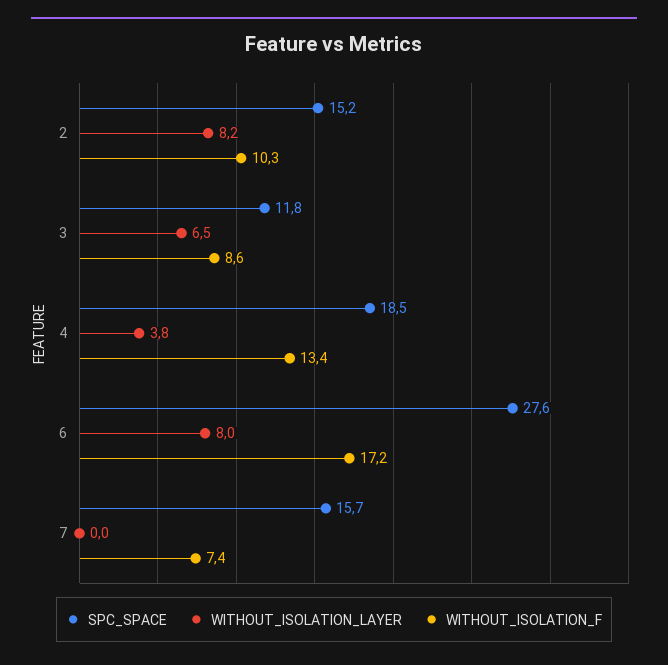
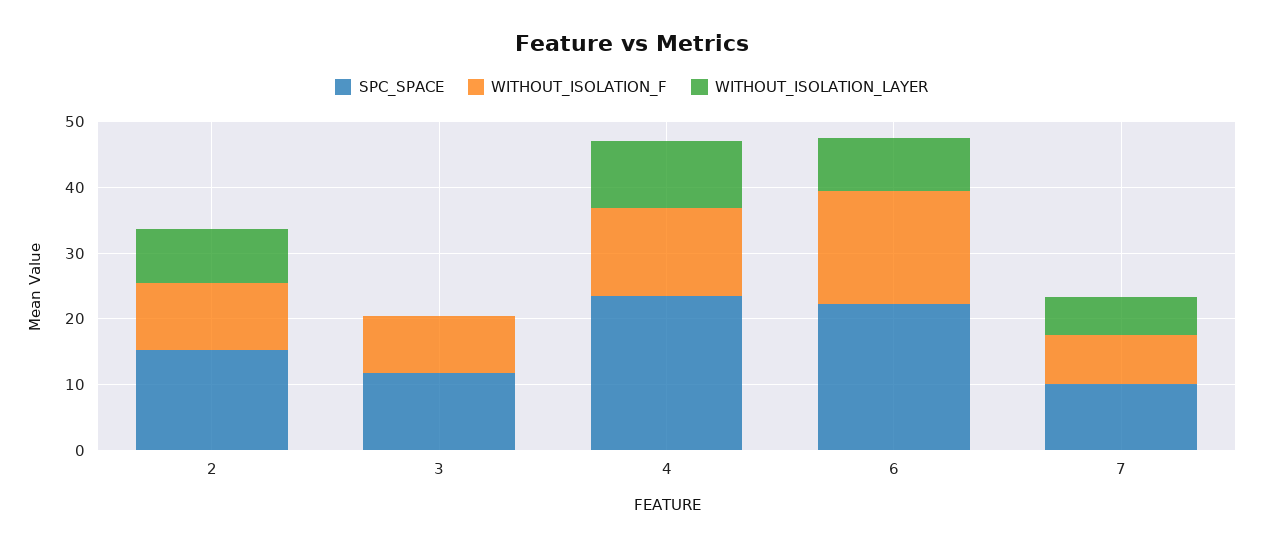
  {
    "SPC_SPACE": {
      "2": 15.2,
      "3": 11.8,
-     "4": 18.5,
+     "4": 24,
-     "6": 27.6,
+     "6": 22,
-     "7": 15.7
+     "7": 10
    },
    "WITHOUT_ISOLATION_LAYER": {
      "2": 8.2,
-     "3": 6.5,
+     "3": 0,
-     "4": 3.8,
+     "4": 10,
      "6": 8,
-     "7": 0
+     "7": 6
    },
    "WITHOUT_ISOLATION_F": {
      "2": 10.3,
      "3": 8.6,
      "4": 13.4,
      "6": 17.2,
      "7": 7.4
    }
  }

